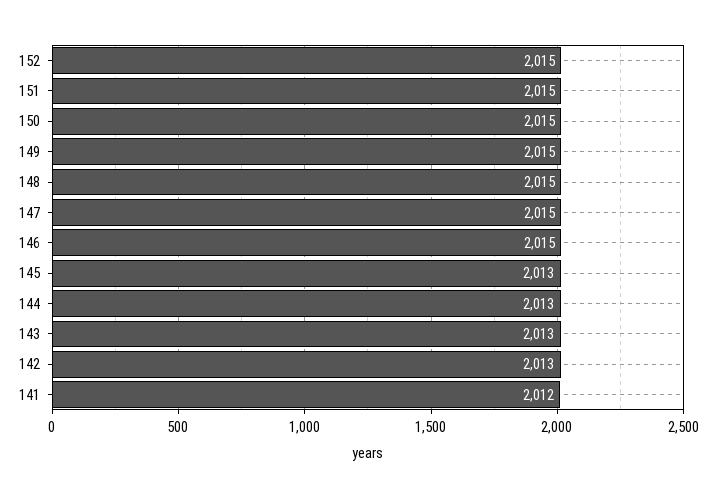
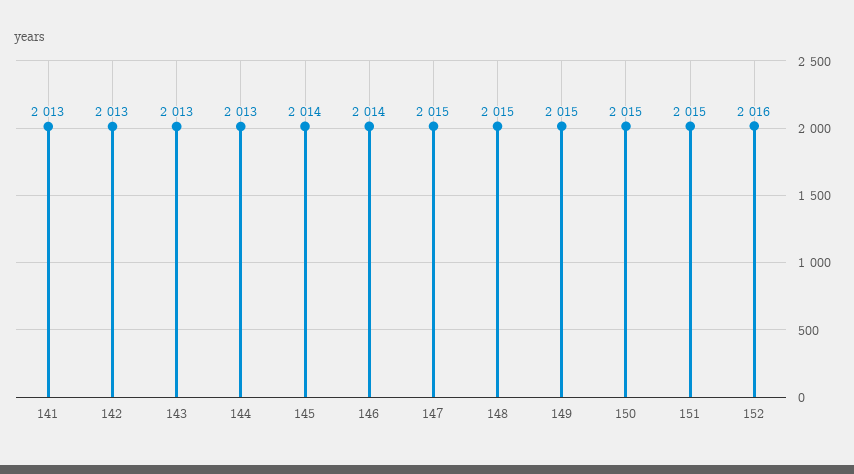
  {
-   "152": 2015,
+   "152": 2016,
    "151": 2015,
    "150": 2015,
    "149": 2015,
    "148": 2015,
    "147": 2015,
-   "146": 2015,
+   "146": 2014,
-   "145": 2013,
+   "145": 2014,
    "144": 2013,
    "143": 2013,
    "142": 2013,
-   "141": 2012
+   "141": 2013
  }

